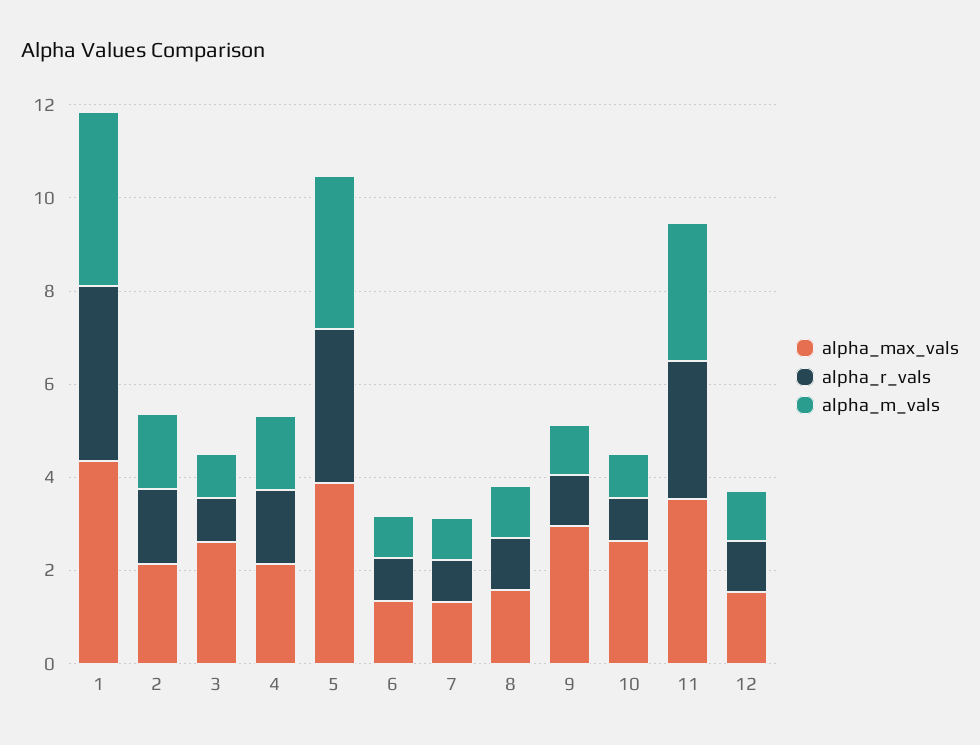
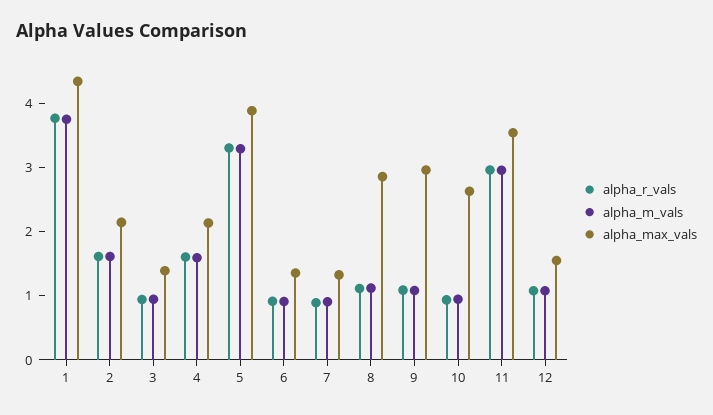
  {
    "alpha_max_vals": {
      "1": 4.4,
      "2": 2.2,
-     "3": 2.5,
+     "3": 1.4,
      "4": 2.2,
      "5": 3.8,
      "6": 1.4,
      "7": 1.4,
-     "8": 1.5,
+     "8": 2.8,
      "9": 3,
      "10": 2.6,
      "11": 3.6,
      "12": 1.6
    },
    "alpha_r_vals": {
      "1": 3.8,
      "2": 1.6,
      "3": 1,
      "4": 1.6,
      "5": 3.4,
      "6": 1,
      "7": 0.8,
      "8": 1.2,
      "9": 1,
      "10": 1,
      "11": 3,
      "12": 1
    },
    "alpha_m_vals": {
      "1": 3.8,
      "2": 1.6,
      "3": 1,
      "4": 1.6,
      "5": 3.2,
      "6": 1,
      "7": 1,
      "8": 1.2,
      "9": 1,
      "10": 1,
      "11": 3,
      "12": 1
    }
  }

